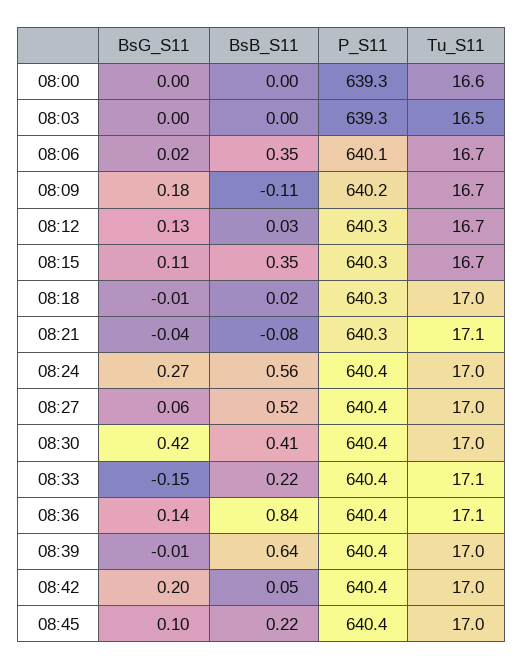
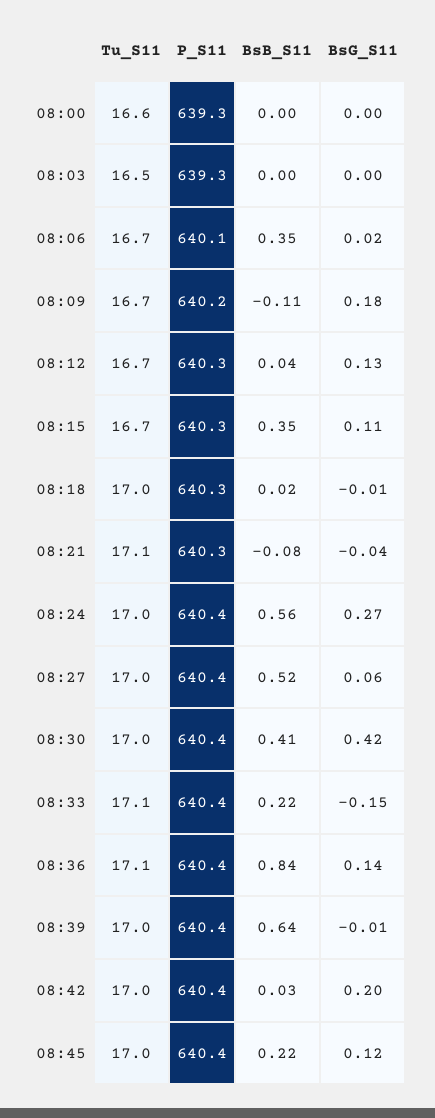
  {
    "BsG_S11": {
      "08:00": 0,
      "08:03": 0,
      "08:06": 0.02,
      "08:09": 0.18,
      "08:12": 0.13,
      "08:15": 0.11,
      "08:18": -0.01,
      "08:21": -0.04,
      "08:24": 0.27,
      "08:27": 0.06,
      "08:30": 0.42,
      "08:33": -0.15,
      "08:36": 0.14,
      "08:39": -0.01,
      "08:42": 0.2,
-     "08:45": 0.1
+     "08:45": 0.12
    },
    "BsB_S11": {
      "08:00": 0,
      "08:03": 0,
      "08:06": 0.35,
      "08:09": -0.11,
-     "08:12": 0.03,
+     "08:12": 0.04,
      "08:15": 0.35,
      "08:18": 0.02,
      "08:21": -0.08,
      "08:24": 0.56,
      "08:27": 0.52,
      "08:30": 0.41,
      "08:33": 0.22,
      "08:36": 0.84,
      "08:39": 0.64,
-     "08:42": 0.05,
+     "08:42": 0.03,
      "08:45": 0.22
    },
    "P_S11": {
      "08:00": 639.3,
      "08:03": 639.3,
      "08:06": 640.1,
      "08:09": 640.2,
      "08:12": 640.3,
      "08:15": 640.3,
      "08:18": 640.3,
      "08:21": 640.3,
      "08:24": 640.4,
      "08:27": 640.4,
      "08:30": 640.4,
      "08:33": 640.4,
      "08:36": 640.4,
      "08:39": 640.4,
      "08:42": 640.4,
      "08:45": 640.4
    },
    "Tu_S11": {
      "08:00": 16.6,
      "08:03": 16.5,
      "08:06": 16.7,
      "08:09": 16.7,
      "08:12": 16.7,
      "08:15": 16.7,
      "08:18": 17,
      "08:21": 17.1,
      "08:24": 17,
      "08:27": 17,
      "08:30": 17,
      "08:33": 17.1,
      "08:36": 17.1,
      "08:39": 17,
      "08:42": 17,
      "08:45": 17
    }
  }

